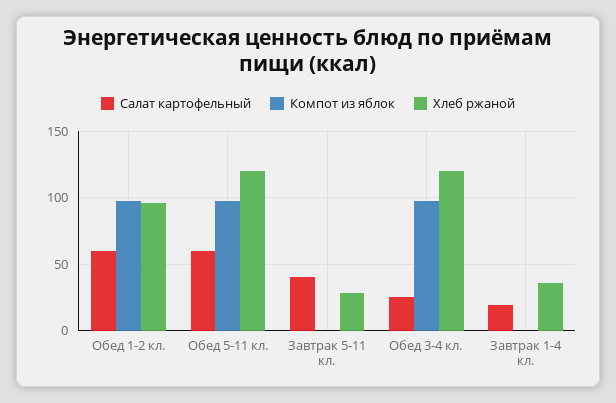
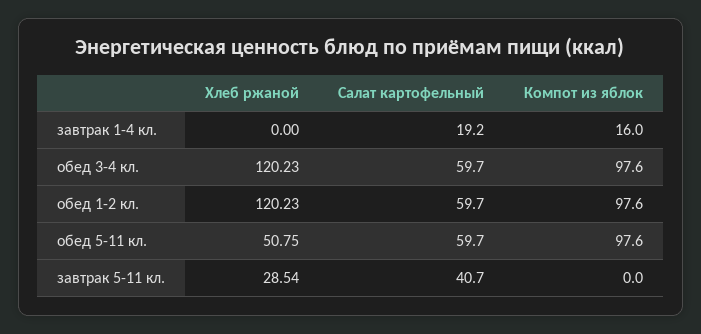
  {
    "Салат картофельный": {
      "Обед 1-2 кл.": 59.7,
      "Обед 5-11 кл.": 59.7,
      "Завтрак 5-11 кл.": 40.7,
-     "Обед 3-4 кл.": 25,
+     "Обед 3-4 кл.": 59.7,
      "Завтрак 1-4 кл.": 19.2
    },
    "Компот из яблок": {
      "Обед 1-2 кл.": 97.6,
      "Обед 5-11 кл.": 97.6,
      "Завтрак 5-11 кл.": 0,
      "Обед 3-4 кл.": 97.6,
-     "Завтрак 1-4 кл.": 0
+     "Завтрак 1-4 кл.": 16
    },
    "Хлеб ржаной": {
-     "Обед 1-2 кл.": 95,
+     "Обед 1-2 кл.": 120.23,
-     "Обед 5-11 кл.": 120,
+     "Обед 5-11 кл.": 50.75,
      "Завтрак 5-11 кл.": 28.54,
      "Обед 3-4 кл.": 120.23,
-     "Завтрак 1-4 кл.": 35
+     "Завтрак 1-4 кл.": 0
    }
  }

